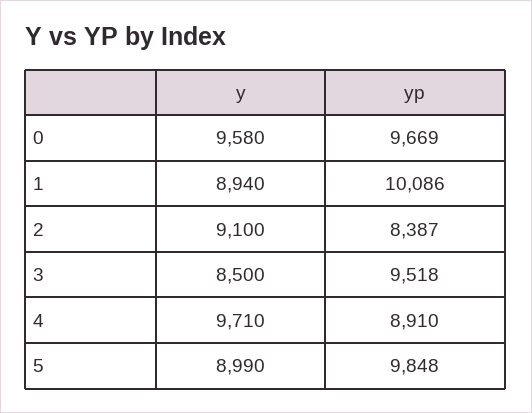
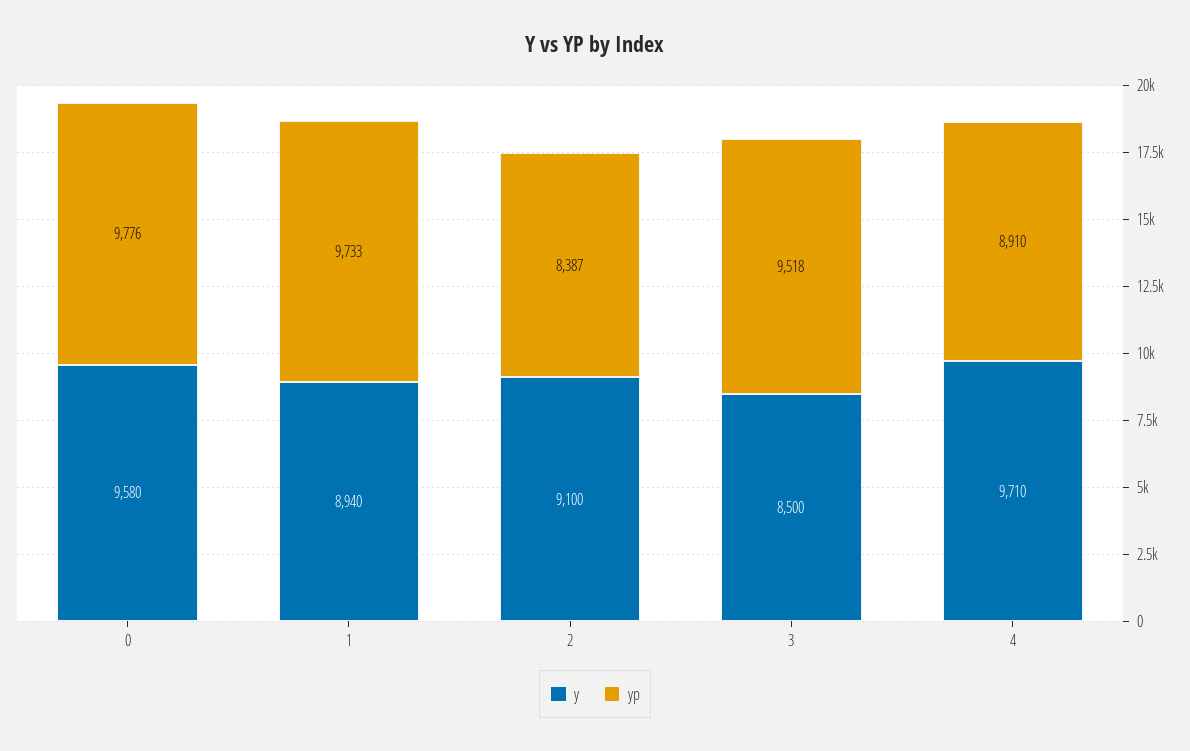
  {
    "y": {
      "0": 9580,
      "1": 8940,
      "2": 9100,
      "3": 8500,
-     "4": 9710,
+     "4": 9710
-     "5": 8990
    },
    "yp": {
-     "0": 9669,
+     "0": 9776,
-     "1": 10086,
+     "1": 9733,
      "2": 8387,
      "3": 9518,
-     "4": 8910,
+     "4": 8910
-     "5": 9848
    }
  }

